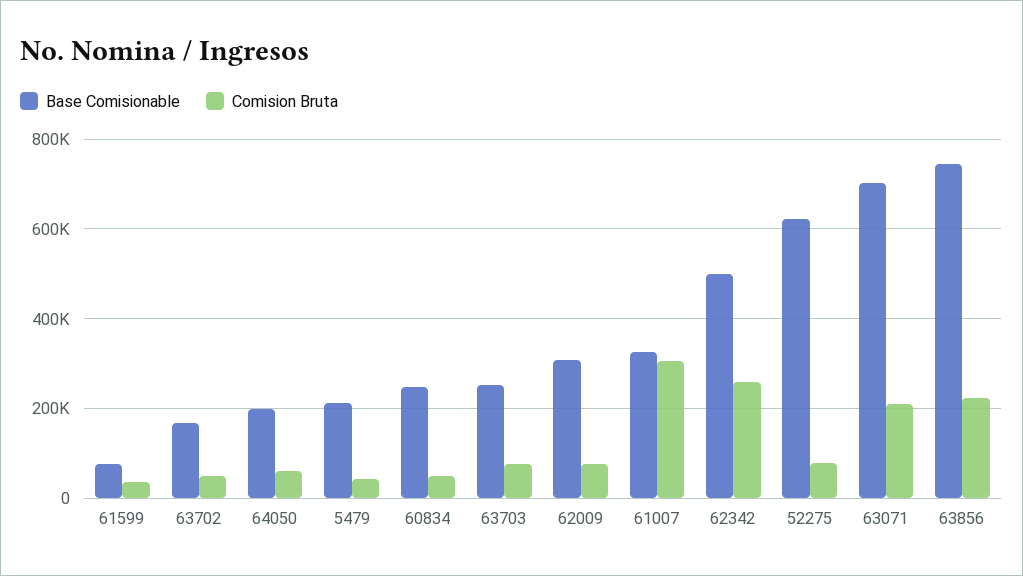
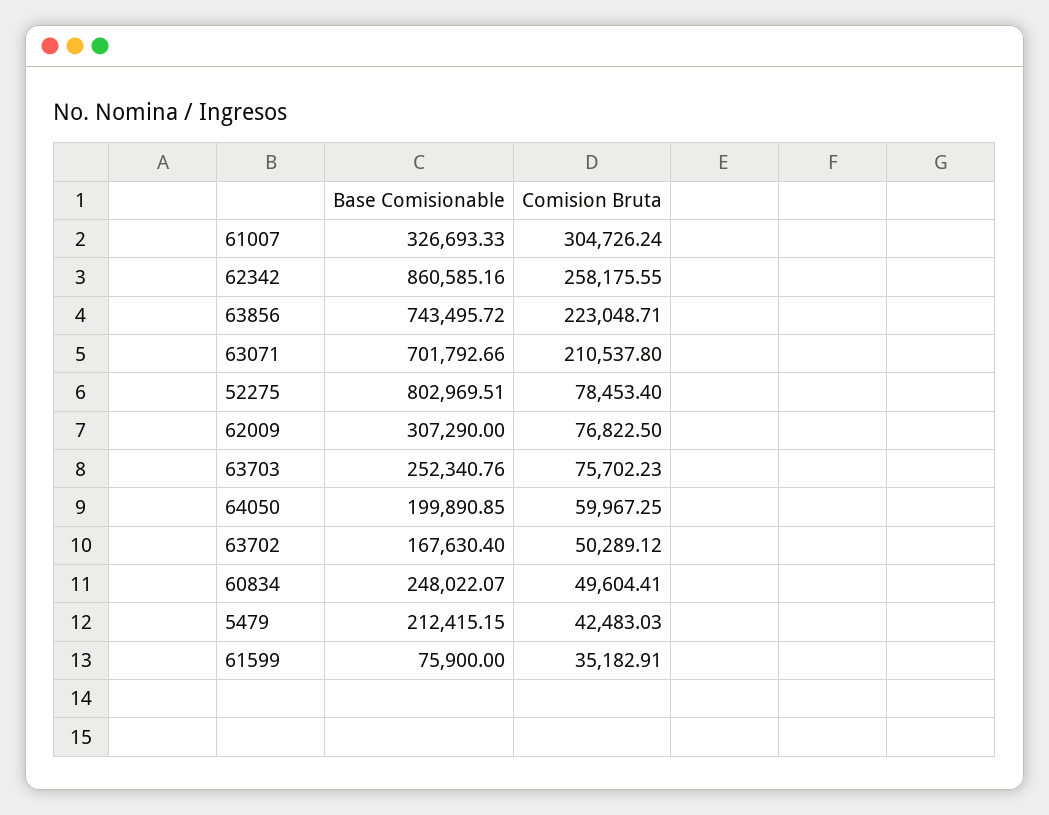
  {
    "Base Comisionable": {
      "61599": 75900,
      "63702": 167630.4,
      "64050": 199890.85,
      "5479": 212415.15,
      "60834": 248022.07,
      "63703": 252340.76,
      "62009": 307290,
      "61007": 326693.33,
-     "62342": 500000,
+     "62342": 860585.16,
-     "52275": 620000,
+     "52275": 802969.51,
      "63071": 701792.66,
      "63856": 743495.72
    },
    "Comision Bruta": {
      "61599": 35182.91,
      "63702": 50289.12,
      "64050": 59967.25,
      "5479": 42483.03,
      "60834": 49604.41,
      "63703": 75702.23,
      "62009": 76822.5,
      "61007": 304726.24,
      "62342": 258175.55,
      "52275": 78453.4,
      "63071": 210537.8,
      "63856": 223048.71
    }
  }

